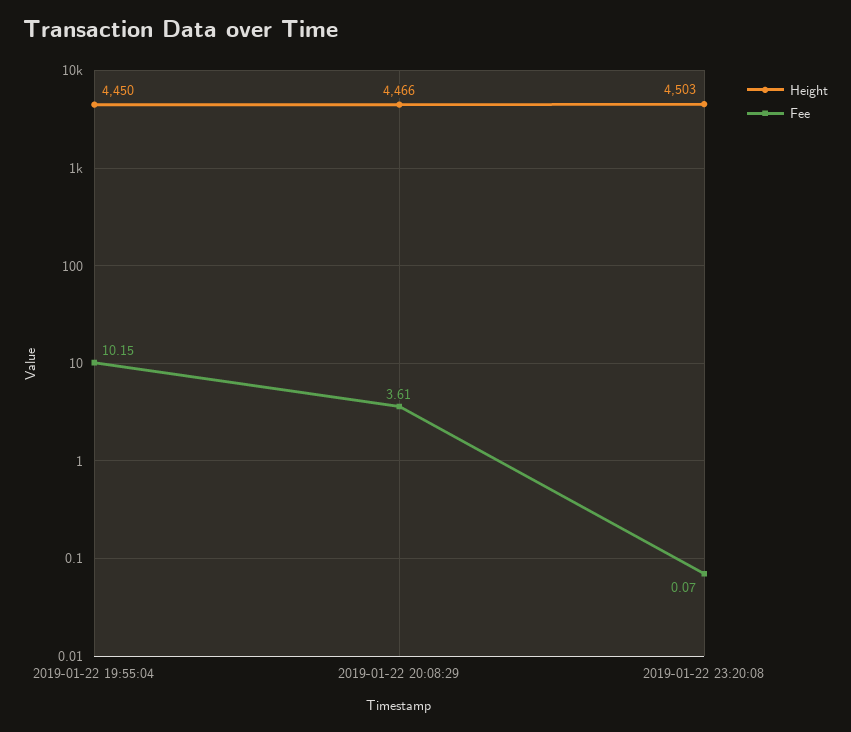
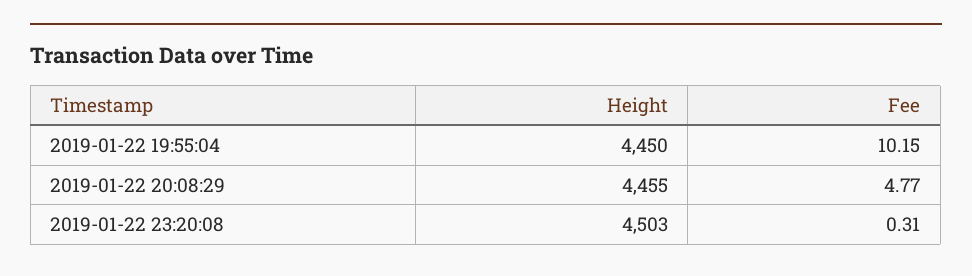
  {
    "Height": {
      "2019-01-22 19:55:04": 4450,
-     "2019-01-22 20:08:29": 4466,
+     "2019-01-22 20:08:29": 4455,
      "2019-01-22 23:20:08": 4503
    },
    "Fee": {
      "2019-01-22 19:55:04": 10.15,
-     "2019-01-22 20:08:29": 3.61,
+     "2019-01-22 20:08:29": 4.77,
-     "2019-01-22 23:20:08": 0.07
+     "2019-01-22 23:20:08": 0.31
    }
  }

